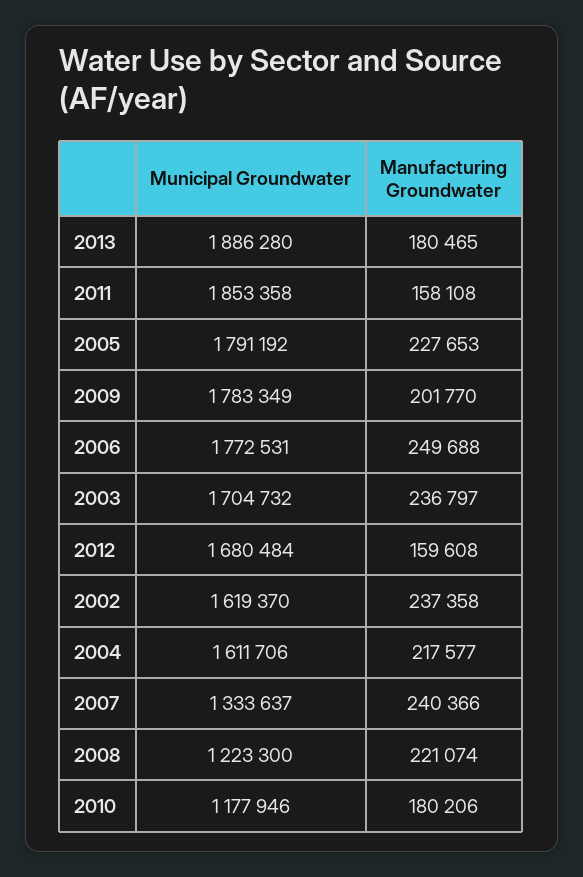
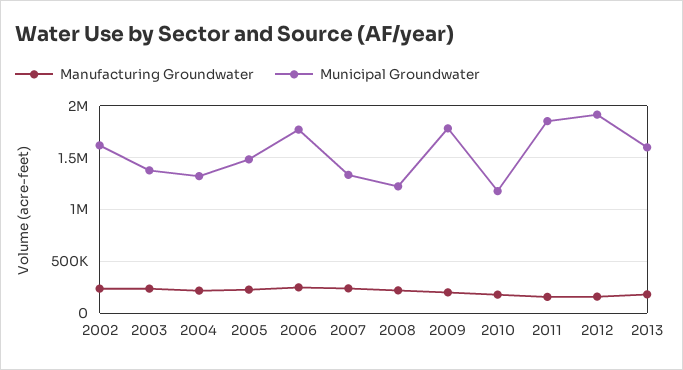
  {
    "Municipal Groundwater": {
-     "2013": 1886280,
+     "2013": 1600000,
      "2011": 1853358,
-     "2005": 1791192,
+     "2005": 1500000,
      "2009": 1783349,
      "2006": 1772531,
-     "2003": 1704732,
+     "2003": 1400000,
-     "2012": 1680484,
+     "2012": 1900000,
      "2002": 1619370,
-     "2004": 1611706,
+     "2004": 1300000,
      "2007": 1333637,
      "2008": 1223300,
      "2010": 1177946
    },
    "Manufacturing Groundwater": {
      "2013": 180465,
      "2011": 158108,
      "2005": 227653,
      "2009": 201770,
      "2006": 249688,
      "2003": 236797,
      "2012": 159608,
      "2002": 237358,
      "2004": 217577,
      "2007": 240366,
      "2008": 221074,
      "2010": 180206
    }
  }

